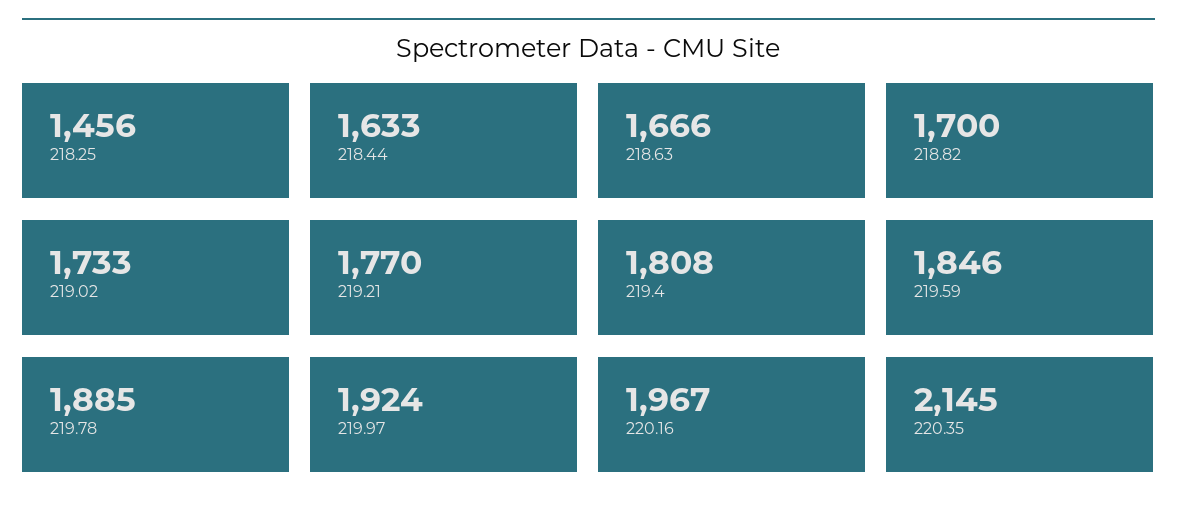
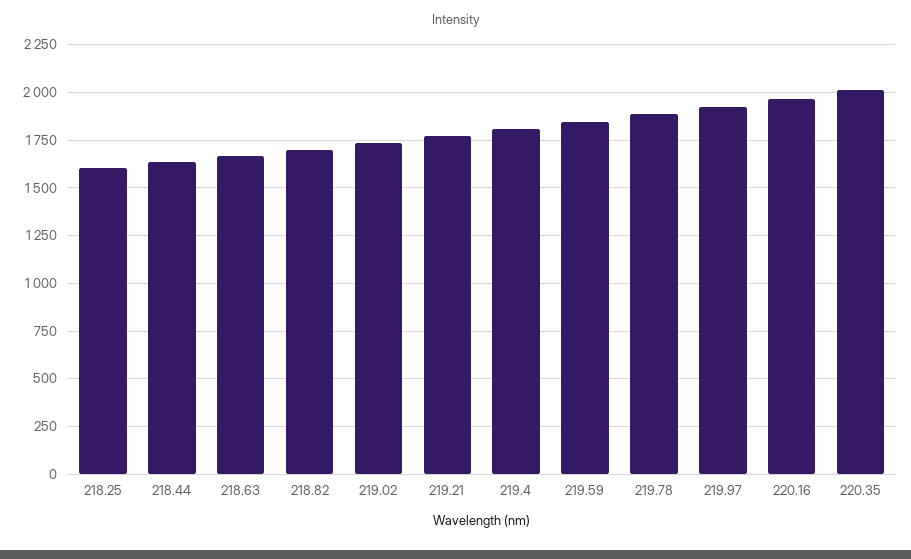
  {
-   "218.25": 1456,
+   "218.25": 1600,
    "218.44": 1633,
    "218.63": 1666,
    "218.82": 1700,
    "219.02": 1733,
    "219.21": 1770,
    "219.4": 1808,
    "219.59": 1846,
    "219.78": 1885,
    "219.97": 1924,
    "220.16": 1967,
-   "220.35": 2145
+   "220.35": 2000
  }

